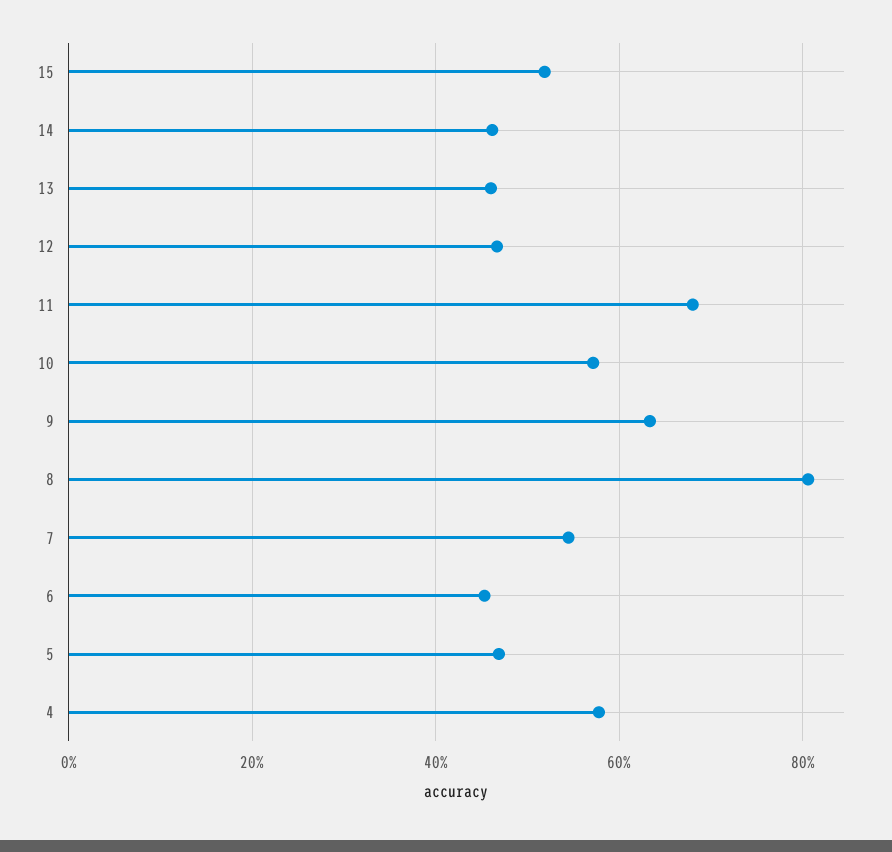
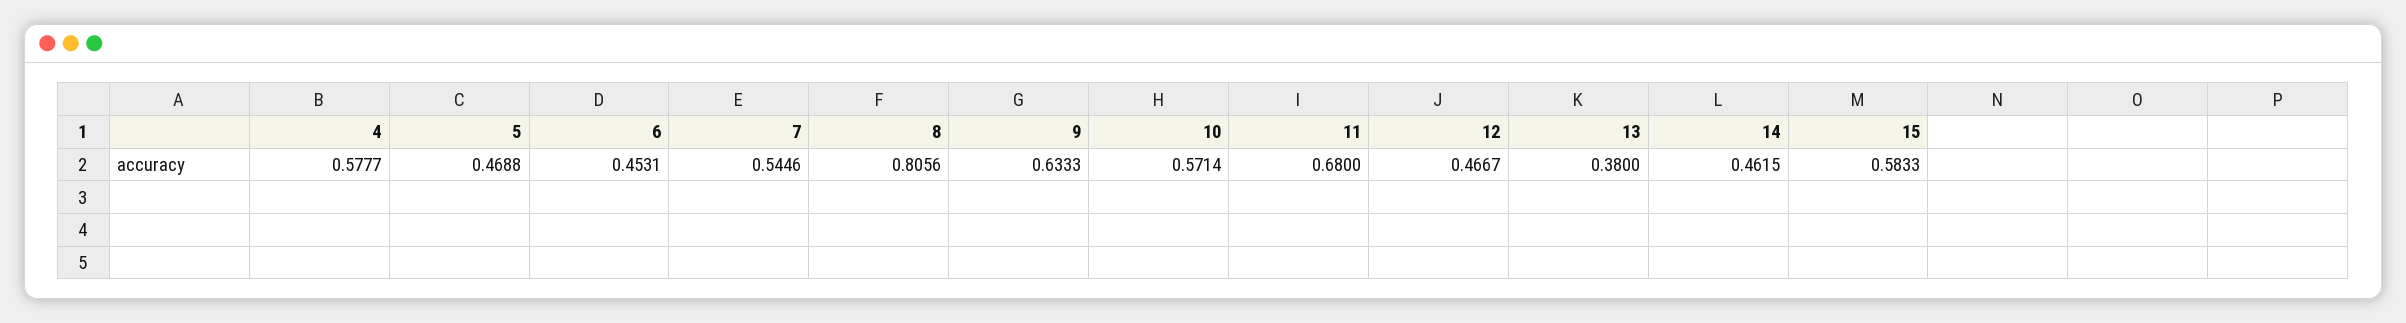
  {
-   "15": 0.52,
+   "15": 0.5833,
    "14": 0.4615,
-   "13": 0.46,
+   "13": 0.38,
    "12": 0.4667,
    "11": 0.68,
    "10": 0.5714,
    "9": 0.6333,
    "8": 0.8056,
    "7": 0.5446,
    "6": 0.4531,
    "5": 0.4688,
    "4": 0.5777
  }

